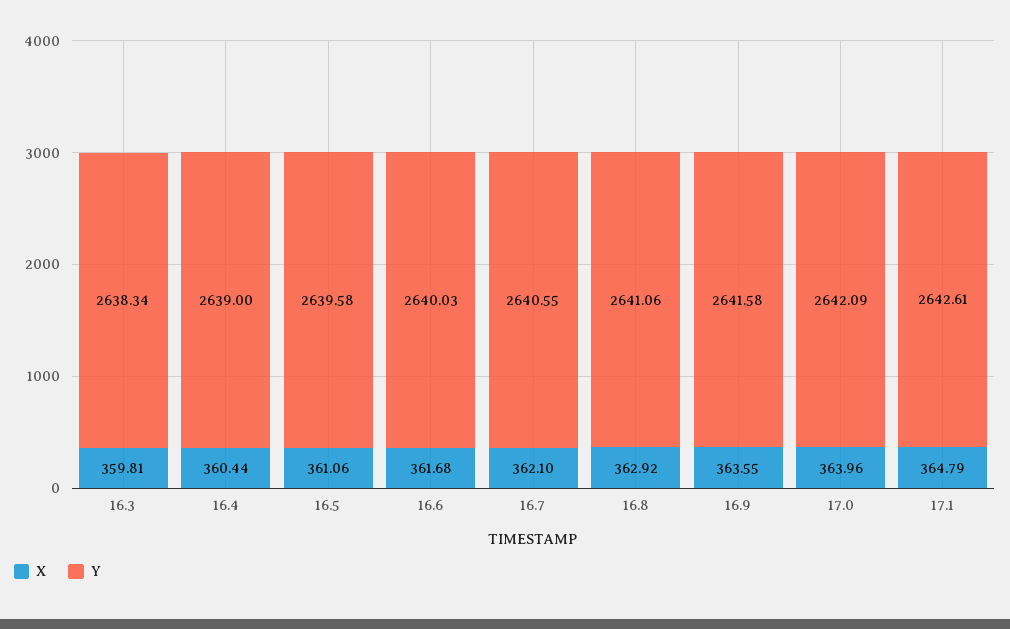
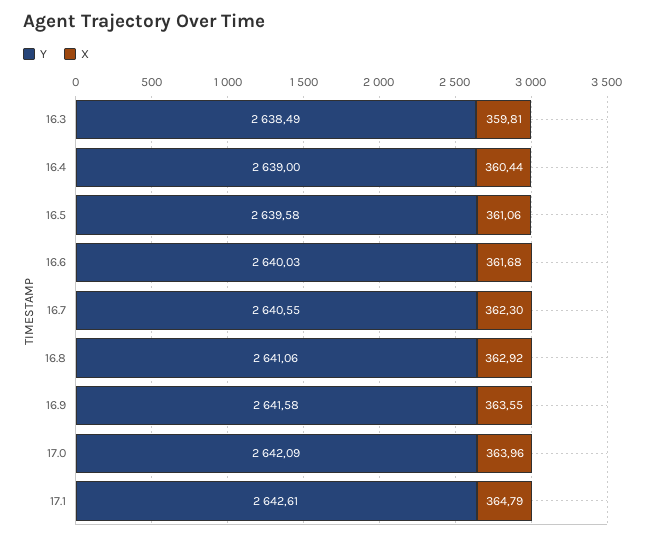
  {
    "X": {
      "16.3": 359.81,
      "16.4": 360.44,
      "16.5": 361.06,
      "16.6": 361.68,
-     "16.7": 362.1,
+     "16.7": 362.3,
      "16.8": 362.92,
      "16.9": 363.55,
      "17.0": 363.96,
      "17.1": 364.79
    },
    "Y": {
-     "16.3": 2638.34,
+     "16.3": 2638.49,
      "16.4": 2639,
      "16.5": 2639.58,
      "16.6": 2640.03,
      "16.7": 2640.55,
      "16.8": 2641.06,
      "16.9": 2641.58,
      "17.0": 2642.09,
      "17.1": 2642.61
    }
  }

